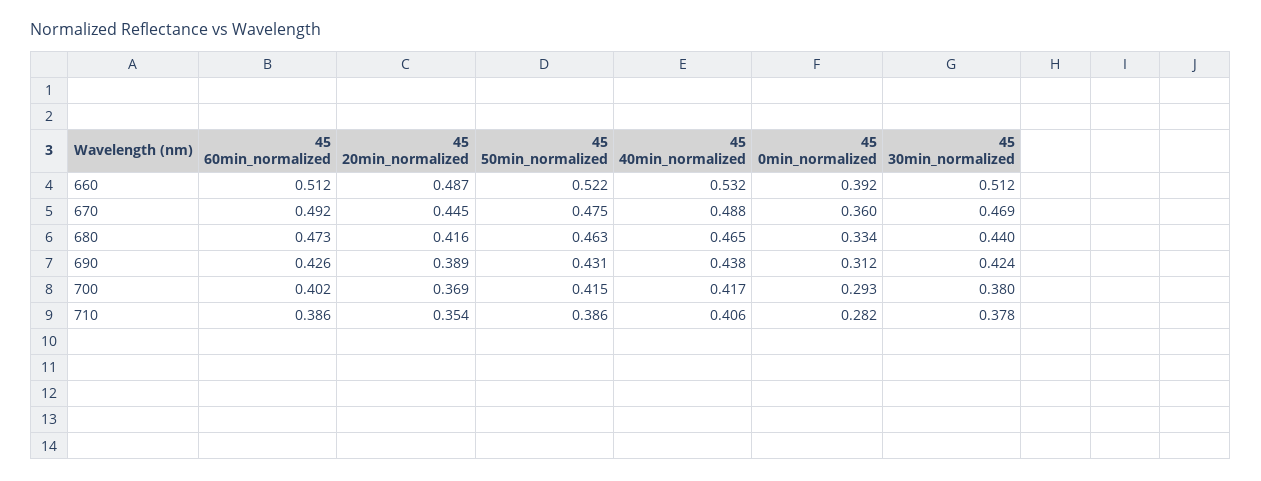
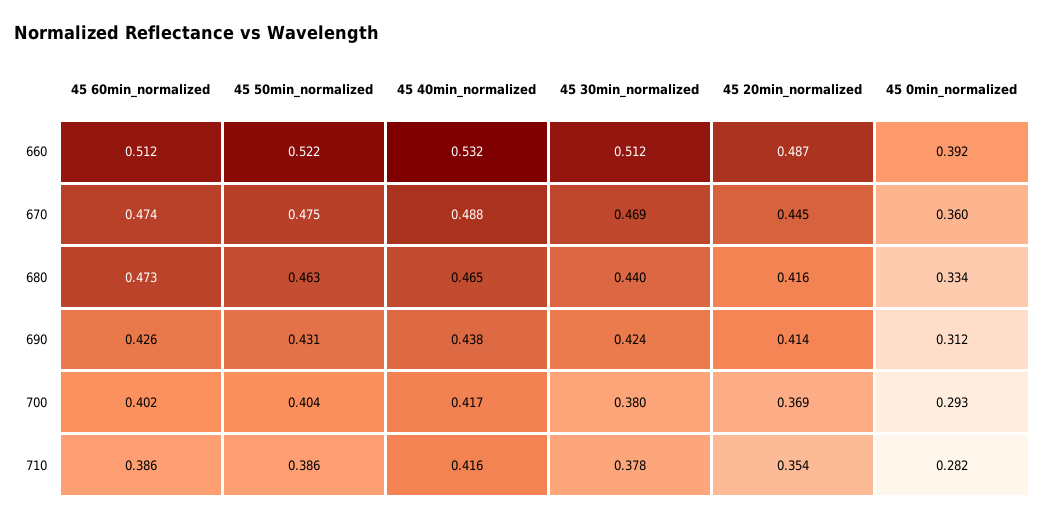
  {
    "45 60min_normalized": {
      "660": 0.512,
-     "670": 0.492,
+     "670": 0.474,
      "680": 0.473,
      "690": 0.426,
      "700": 0.402,
      "710": 0.386
    },
    "45 20min_normalized": {
      "660": 0.487,
      "670": 0.445,
      "680": 0.416,
-     "690": 0.389,
+     "690": 0.414,
      "700": 0.369,
      "710": 0.354
    },
    "45 50min_normalized": {
      "660": 0.522,
      "670": 0.475,
      "680": 0.463,
      "690": 0.431,
-     "700": 0.415,
+     "700": 0.404,
      "710": 0.386
    },
    "45 40min_normalized": {
      "660": 0.532,
      "670": 0.488,
      "680": 0.465,
      "690": 0.438,
      "700": 0.417,
-     "710": 0.406
+     "710": 0.416
    },
    "45 0min_normalized": {
      "660": 0.392,
      "670": 0.36,
      "680": 0.334,
      "690": 0.312,
      "700": 0.293,
      "710": 0.282
    },
    "45 30min_normalized": {
      "660": 0.512,
      "670": 0.469,
      "680": 0.44,
      "690": 0.424,
      "700": 0.38,
      "710": 0.378
    }
  }

